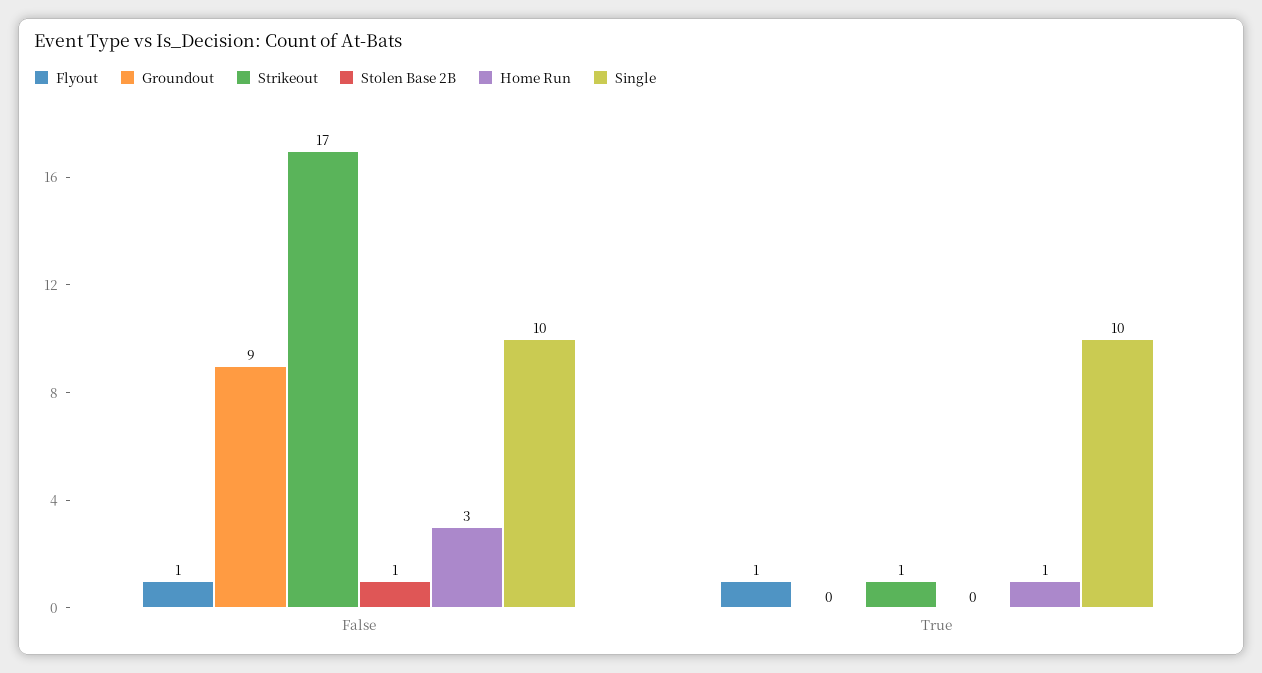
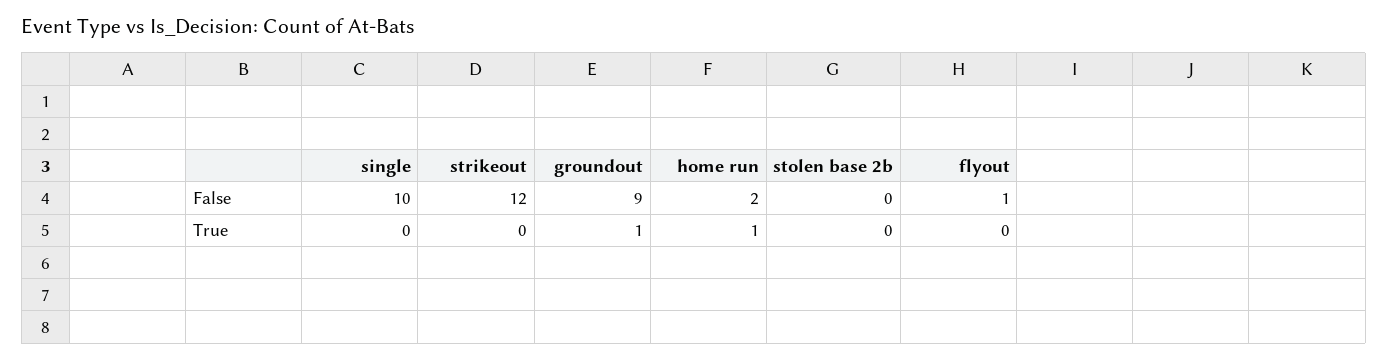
  {
    "Flyout": {
      "False": 1,
-     "True": 1
+     "True": 0
    },
    "Groundout": {
      "False": 9,
-     "True": 0
+     "True": 1
    },
    "Strikeout": {
-     "False": 17,
+     "False": 12,
-     "True": 1
+     "True": 0
    },
    "Stolen Base 2B": {
-     "False": 1,
+     "False": 0,
      "True": 0
    },
    "Home Run": {
-     "False": 3,
+     "False": 2,
      "True": 1
    },
    "Single": {
      "False": 10,
-     "True": 10
+     "True": 0
    }
  }

